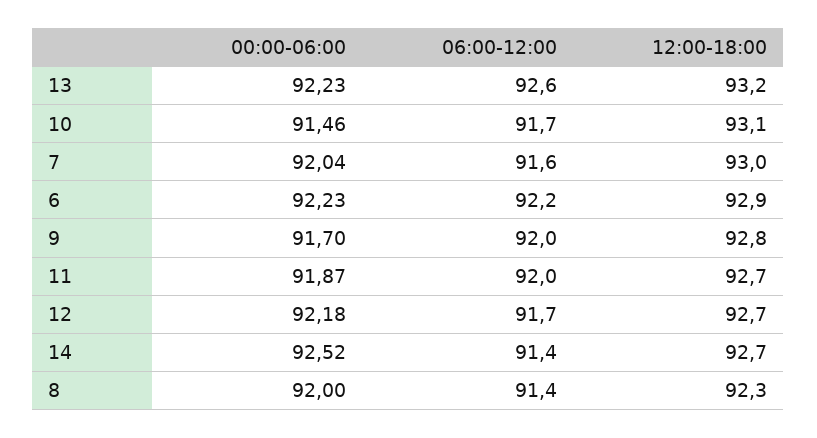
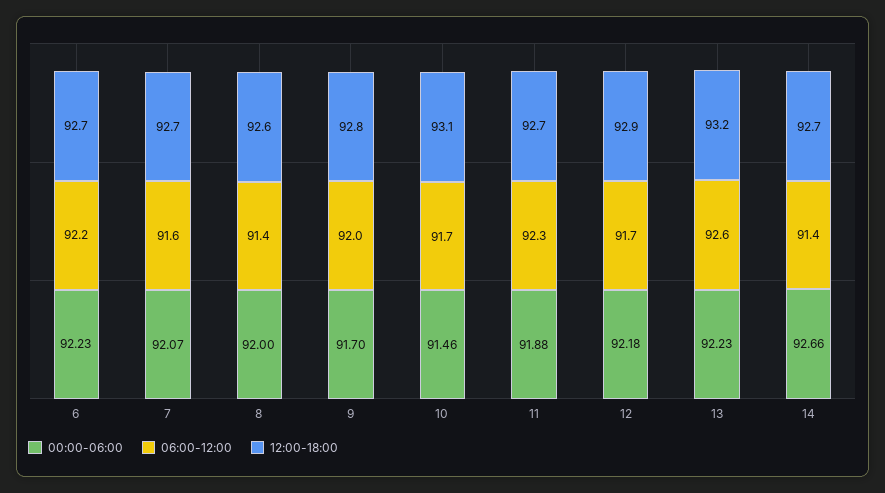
  {
    "00:00-06:00": {
      "13": 92.23,
      "10": 91.46,
-     "7": 92.04,
+     "7": 92.07,
      "6": 92.23,
      "9": 91.7,
-     "11": 91.87,
+     "11": 91.88,
      "12": 92.18,
-     "14": 92.52,
+     "14": 92.66,
      "8": 92
    },
    "06:00-12:00": {
      "13": 92.6,
      "10": 91.7,
      "7": 91.6,
      "6": 92.2,
      "9": 92,
-     "11": 92,
+     "11": 92.3,
      "12": 91.7,
      "14": 91.4,
      "8": 91.4
    },
    "12:00-18:00": {
      "13": 93.2,
      "10": 93.1,
-     "7": 93,
+     "7": 92.7,
-     "6": 92.9,
+     "6": 92.7,
      "9": 92.8,
      "11": 92.7,
-     "12": 92.7,
+     "12": 92.9,
      "14": 92.7,
-     "8": 92.3
+     "8": 92.6
    }
  }

